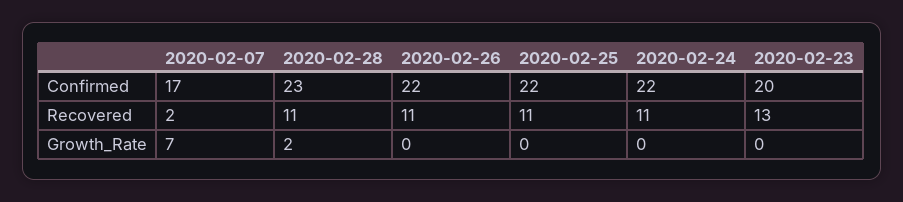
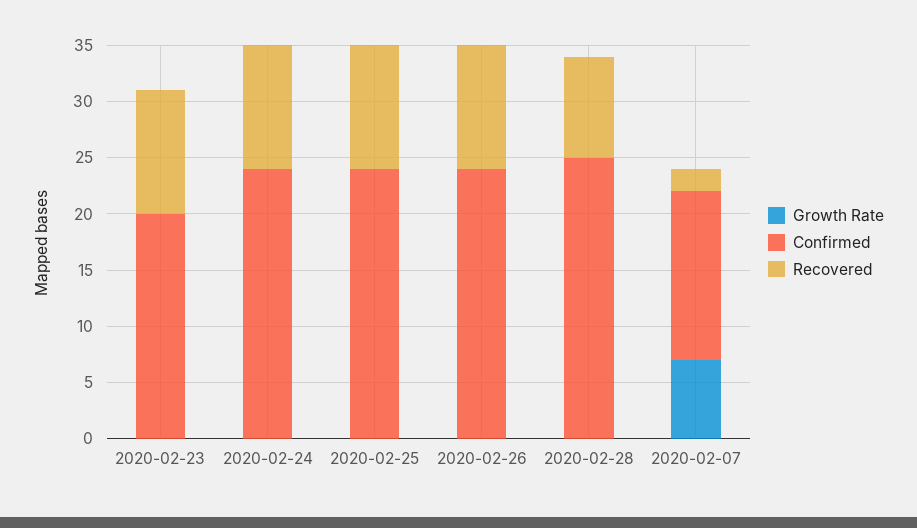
  {
    "Confirmed": {
-     "2020-02-07": 17,
+     "2020-02-07": 15,
-     "2020-02-28": 23,
+     "2020-02-28": 25,
-     "2020-02-26": 22,
+     "2020-02-26": 24,
-     "2020-02-25": 22,
+     "2020-02-25": 24,
-     "2020-02-24": 22,
+     "2020-02-24": 24,
      "2020-02-23": 20
    },
    "Recovered": {
      "2020-02-07": 2,
-     "2020-02-28": 11,
+     "2020-02-28": 9,
      "2020-02-26": 11,
      "2020-02-25": 11,
      "2020-02-24": 11,
-     "2020-02-23": 13
+     "2020-02-23": 11
    },
    "Growth_Rate": {
      "2020-02-07": 7,
-     "2020-02-28": 2,
+     "2020-02-28": 0,
      "2020-02-26": 0,
      "2020-02-25": 0,
      "2020-02-24": 0,
      "2020-02-23": 0
    }
  }

